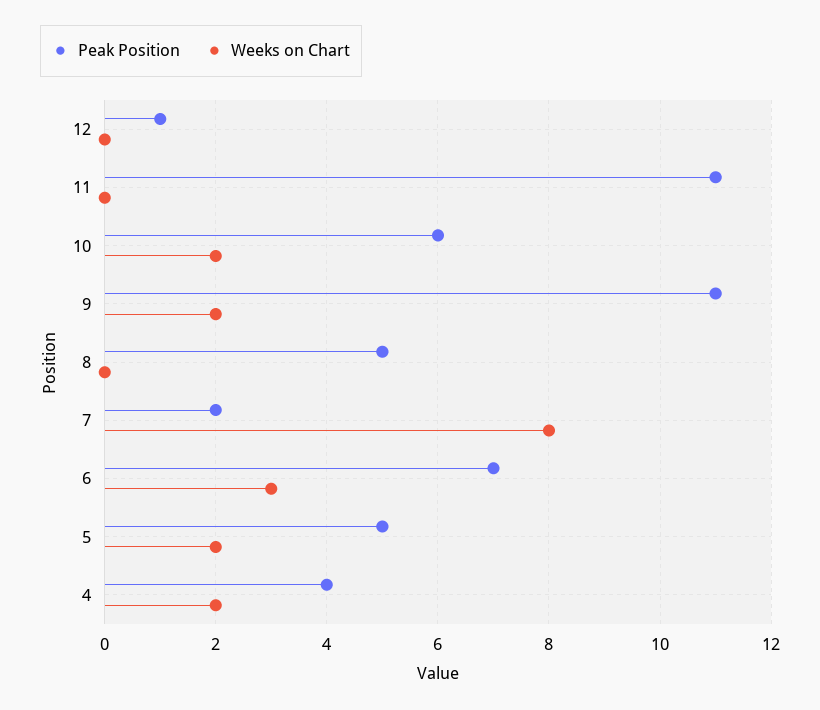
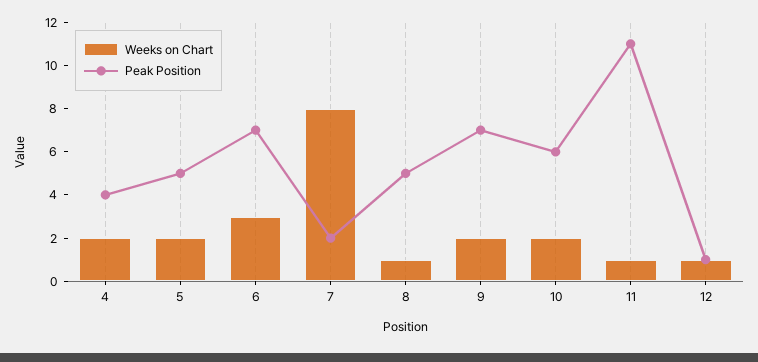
  {
    "Peak Position": {
      "12": 1,
      "11": 11,
      "10": 6,
-     "9": 11,
+     "9": 7,
      "8": 5,
      "7": 2,
      "6": 7,
      "5": 5,
      "4": 4
    },
    "Weeks on Chart": {
-     "12": 0,
+     "12": 1,
-     "11": 0,
+     "11": 1,
      "10": 2,
      "9": 2,
-     "8": 0,
+     "8": 1,
      "7": 8,
      "6": 3,
      "5": 2,
      "4": 2
    }
  }

